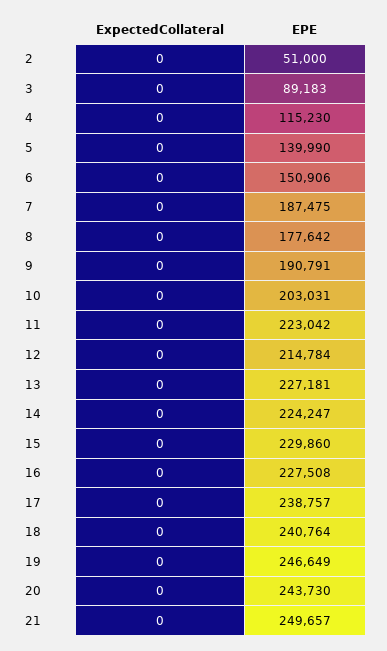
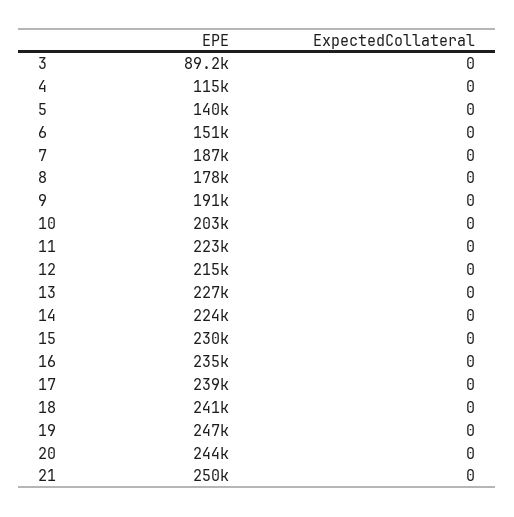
  {
    "ExpectedCollateral": {
-     "2": 0,
      "3": 0,
      "4": 0,
      "5": 0,
      "6": 0,
      "7": 0,
      "8": 0,
      "9": 0,
      "10": 0,
      "11": 0,
      "12": 0,
      "13": 0,
      "14": 0,
      "15": 0,
      "16": 0,
      "17": 0,
      "18": 0,
      "19": 0,
      "20": 0,
      "21": 0
    },
    "EPE": {
-     "2": 51000,
      "3": 89183,
      "4": 115230,
      "5": 139990,
      "6": 150906,
      "7": 187475,
      "8": 177642,
      "9": 190791,
      "10": 203031,
      "11": 223042,
      "12": 214784,
      "13": 227181,
      "14": 224247,
      "15": 229860,
-     "16": 227508,
+     "16": 235000,
      "17": 238757,
      "18": 240764,
      "19": 246649,
      "20": 243730,
      "21": 249657
    }
  }

